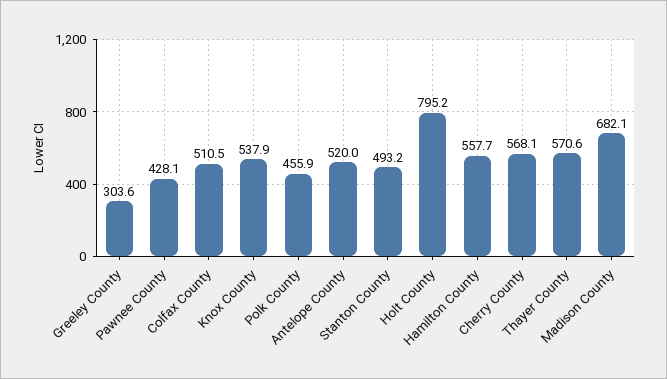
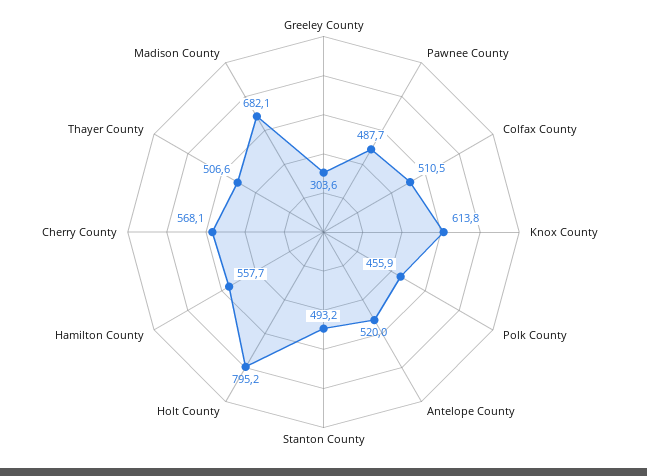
  {
    "Greeley County": 303.6,
-   "Pawnee County": 428.1,
+   "Pawnee County": 487.7,
    "Colfax County": 510.5,
-   "Knox County": 537.9,
+   "Knox County": 613.8,
    "Polk County": 455.9,
    "Antelope County": 520,
    "Stanton County": 493.2,
    "Holt County": 795.2,
    "Hamilton County": 557.7,
    "Cherry County": 568.1,
-   "Thayer County": 570.6,
+   "Thayer County": 506.6,
    "Madison County": 682.1
  }

